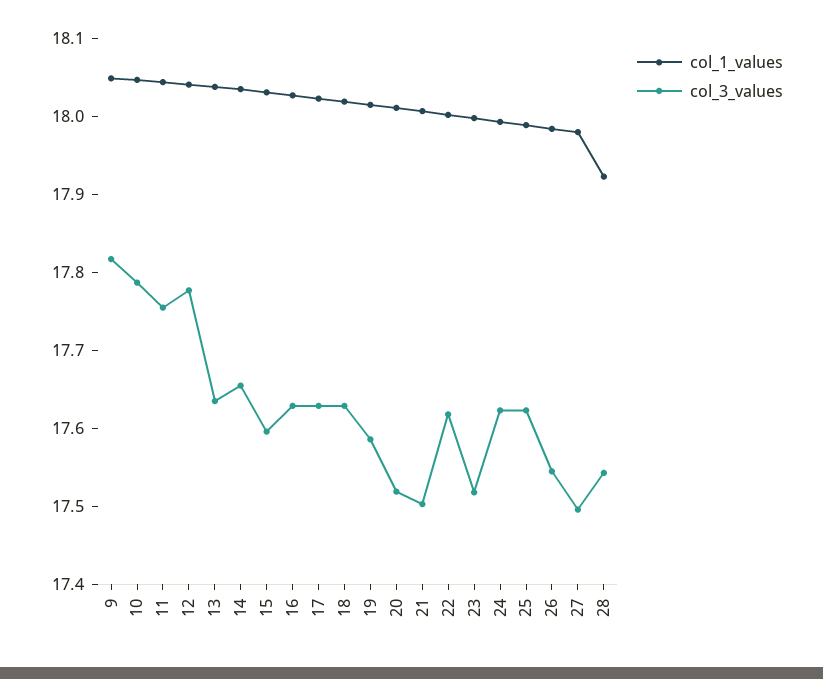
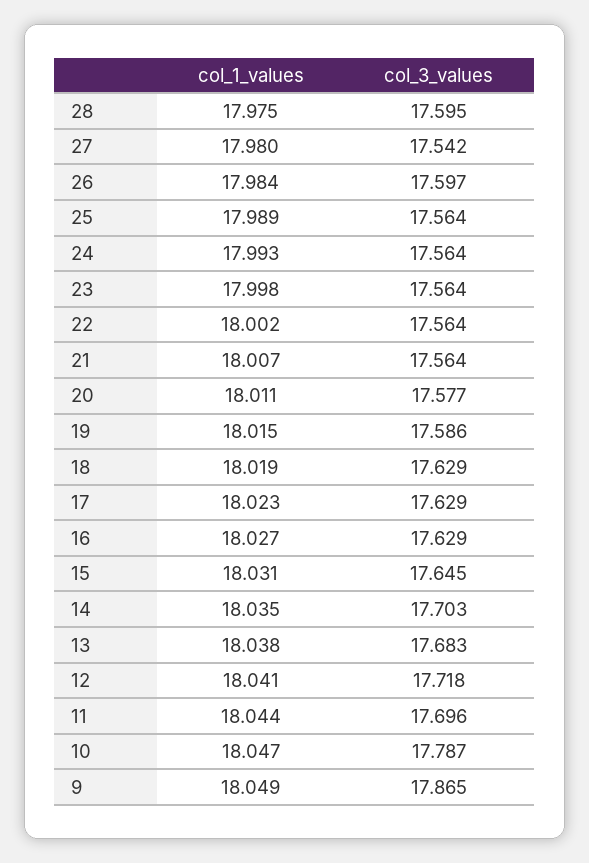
  {
    "col_1_values": {
      "9": 18.049,
      "10": 18.047,
      "11": 18.044,
      "12": 18.041,
      "13": 18.038,
      "14": 18.035,
      "15": 18.031,
      "16": 18.027,
      "17": 18.023,
      "18": 18.019,
      "19": 18.015,
      "20": 18.011,
      "21": 18.007,
      "22": 18.002,
      "23": 17.998,
      "24": 17.993,
      "25": 17.989,
      "26": 17.984,
      "27": 17.98,
-     "28": 17.92
+     "28": 17.975
    },
    "col_3_values": {
-     "9": 17.82,
+     "9": 17.865,
      "10": 17.787,
-     "11": 17.76,
+     "11": 17.696,
-     "12": 17.78,
+     "12": 17.718,
-     "13": 17.64,
+     "13": 17.683,
-     "14": 17.66,
+     "14": 17.703,
-     "15": 17.6,
+     "15": 17.645,
      "16": 17.629,
      "17": 17.629,
      "18": 17.629,
      "19": 17.586,
-     "20": 17.52,
+     "20": 17.577,
-     "21": 17.5,
+     "21": 17.564,
-     "22": 17.62,
+     "22": 17.564,
-     "23": 17.52,
+     "23": 17.564,
-     "24": 17.62,
+     "24": 17.564,
-     "25": 17.62,
+     "25": 17.564,
-     "26": 17.54,
+     "26": 17.597,
-     "27": 17.5,
+     "27": 17.542,
-     "28": 17.54
+     "28": 17.595
    }
  }

